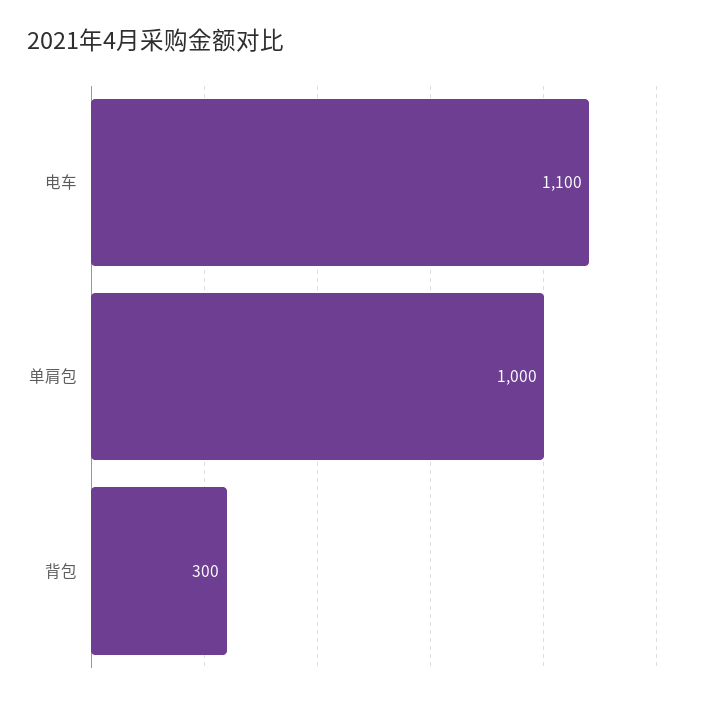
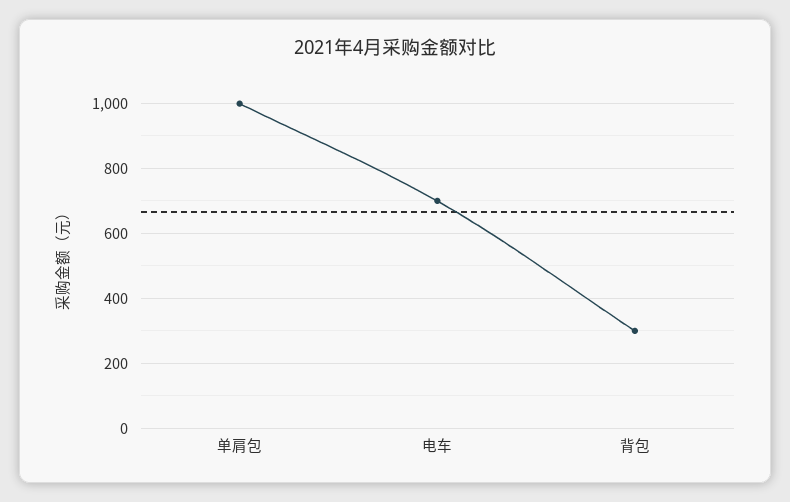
  {
-   "电车": 1100,
+   "电车": 700,
    "单肩包": 1000,
    "背包": 300
  }

